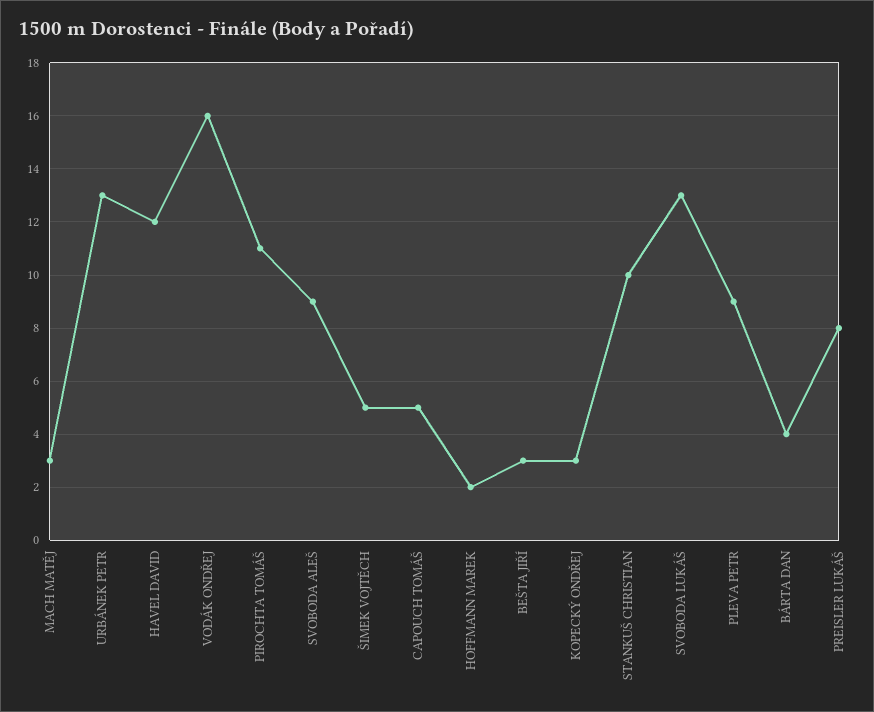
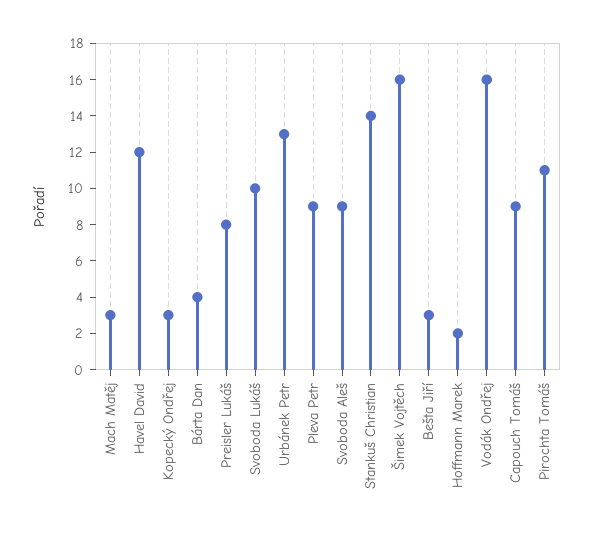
  {
    "MACH MATĚJ": 3,
    "URBÁNEK PETR": 13,
    "HAVEL DAVID": 12,
    "VODÁK ONDŘEJ": 16,
    "PIROCHTA TOMÁŠ": 11,
    "SVOBODA ALEŠ": 9,
-   "ŠIMEK VOJTĚCH": 5,
+   "ŠIMEK VOJTĚCH": 16,
-   "CAPOUCH TOMÁŠ": 5,
+   "CAPOUCH TOMÁŠ": 9,
    "HOFFMANN MAREK": 2,
    "BEŠTA JIŘÍ": 3,
    "KOPECKÝ ONDŘEJ": 3,
-   "STANKUŠ CHRISTIAN": 10,
+   "STANKUŠ CHRISTIAN": 14,
-   "SVOBODA LUKÁŠ": 13,
+   "SVOBODA LUKÁŠ": 10,
    "PLEVA PETR": 9,
    "BÁRTA DAN": 4,
    "PREISLER LUKÁŠ": 8
  }

